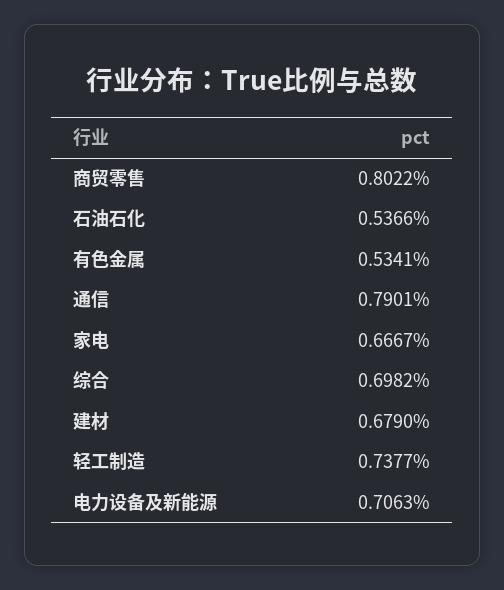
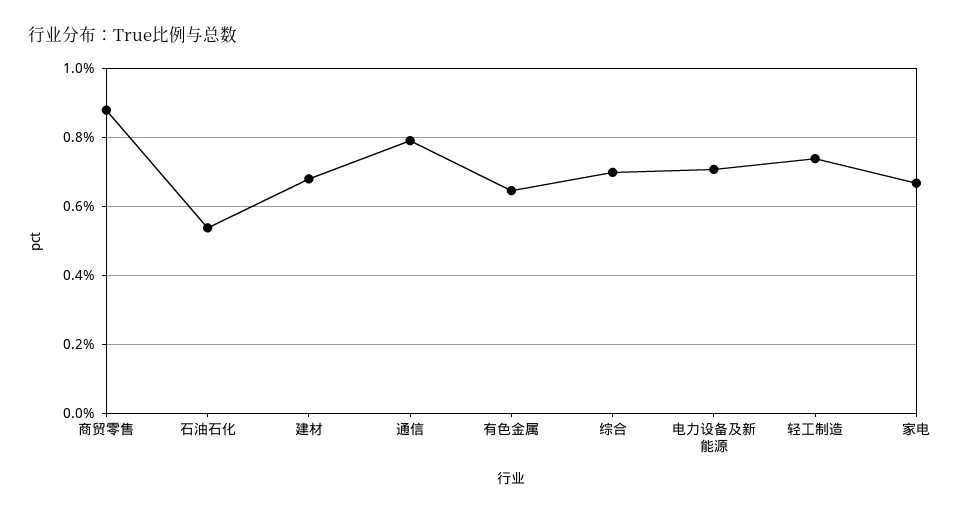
  {
-   "商贸零售": 0.8022,
+   "商贸零售": 0.88,
    "石油石化": 0.5366,
-   "有色金属": 0.5341,
+   "有色金属": 0.64,
    "通信": 0.7901,
    "家电": 0.6667,
    "综合": 0.6982,
    "建材": 0.679,
    "轻工制造": 0.7377,
    "电力设备及新能源": 0.7063
  }

